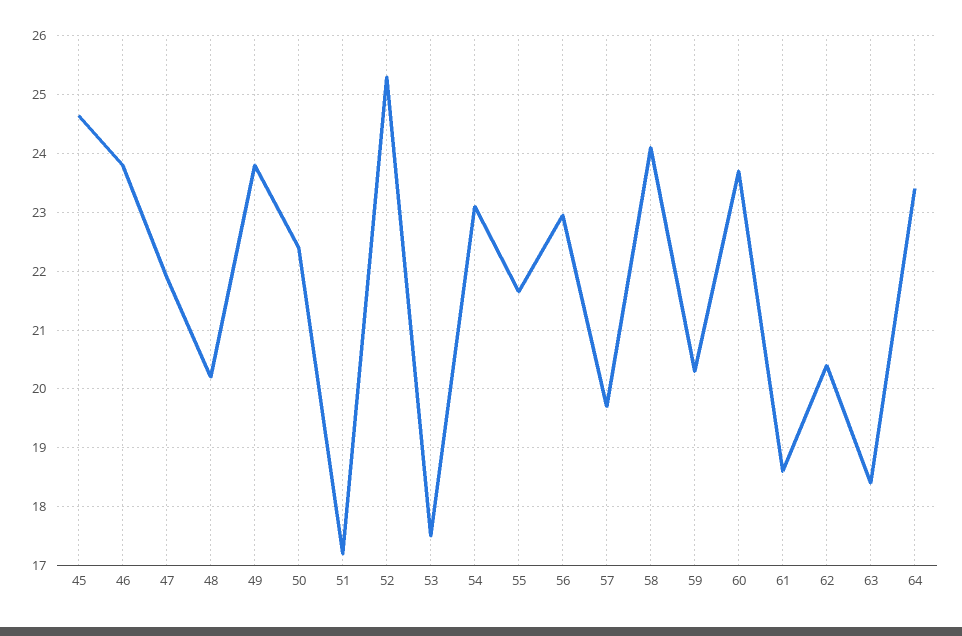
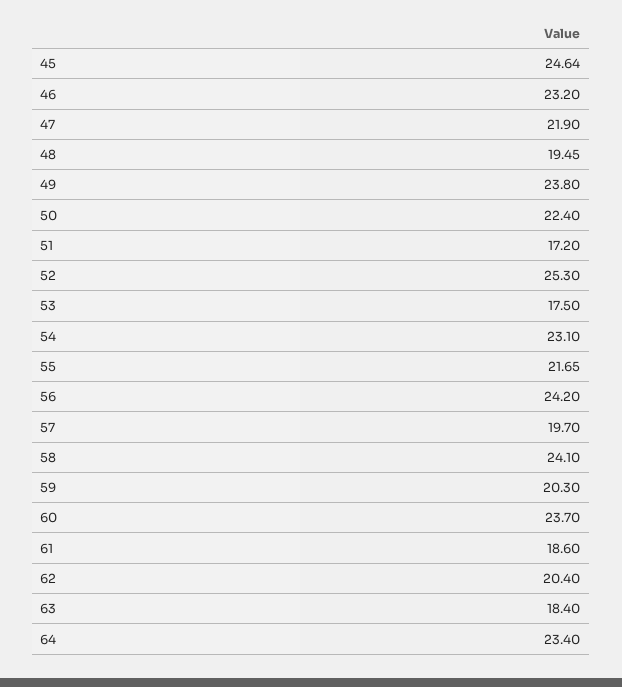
  {
    "45": 24.64,
-   "46": 23.8,
+   "46": 23.2,
    "47": 21.9,
-   "48": 20.2,
+   "48": 19.45,
    "49": 23.8,
    "50": 22.4,
    "51": 17.2,
    "52": 25.3,
    "53": 17.5,
    "54": 23.1,
    "55": 21.65,
-   "56": 23,
+   "56": 24.2,
    "57": 19.7,
    "58": 24.1,
    "59": 20.3,
    "60": 23.7,
    "61": 18.6,
    "62": 20.4,
    "63": 18.4,
    "64": 23.4
  }

